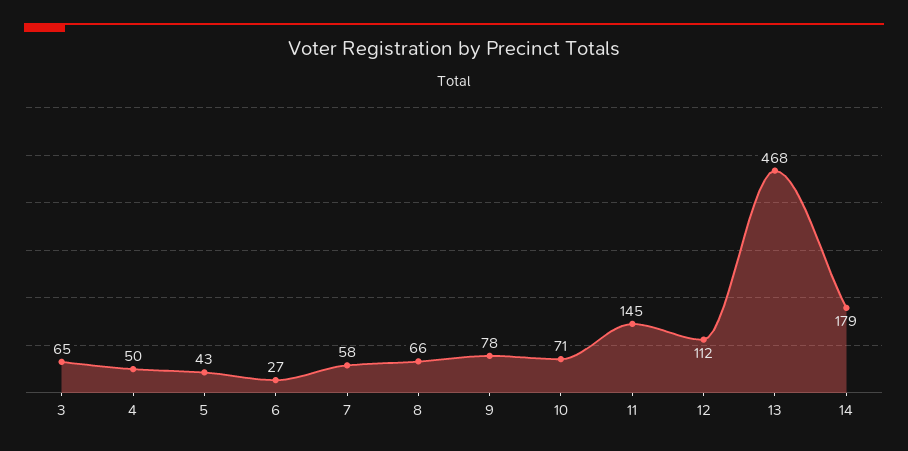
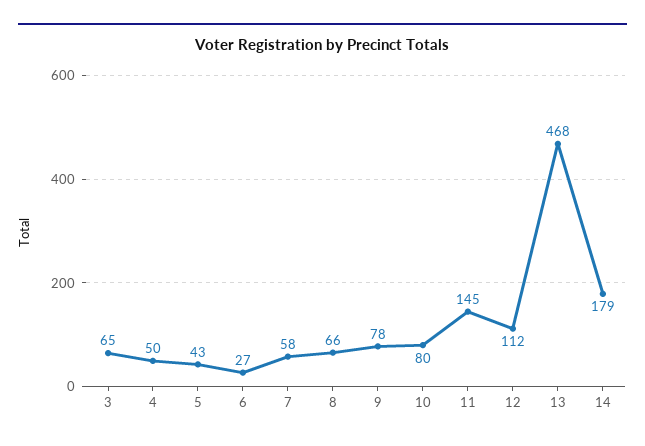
  {
    "3": 65,
    "4": 50,
    "5": 43,
    "6": 27,
    "7": 58,
    "8": 66,
    "9": 78,
-   "10": 71,
+   "10": 80,
    "11": 145,
    "12": 112,
    "13": 468,
    "14": 179
  }

